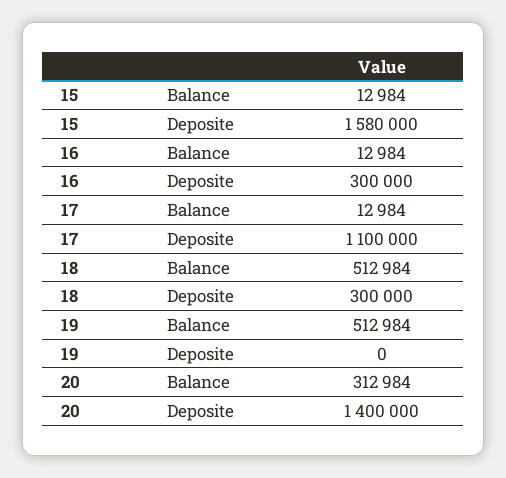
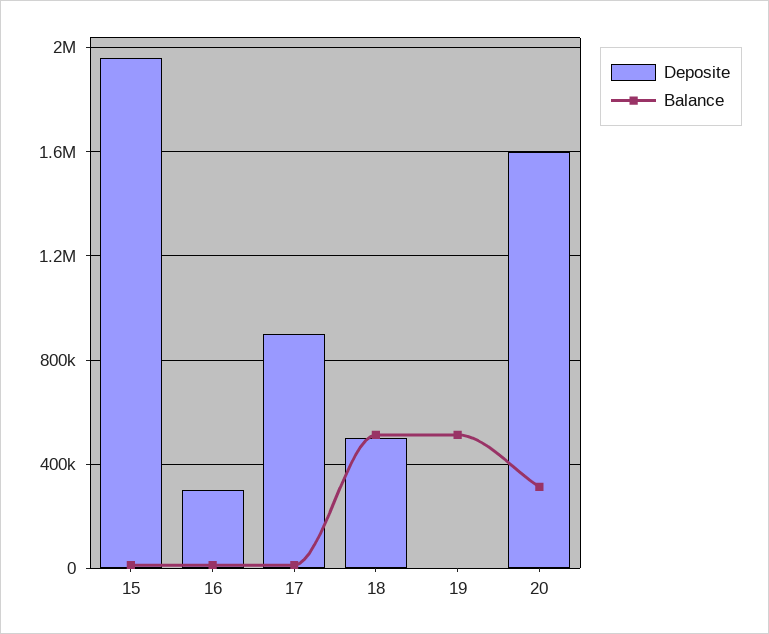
  {
    "Balance": {
      "15": 12984,
      "16": 12984,
      "17": 12984,
      "18": 512984,
      "19": 512984,
      "20": 312984
    },
    "Deposite": {
-     "15": 1580000,
+     "15": 1950000,
      "16": 300000,
-     "17": 1100000,
+     "17": 900000,
-     "18": 300000,
+     "18": 500000,
      "19": 0,
-     "20": 1400000
+     "20": 1600000
    }
  }

